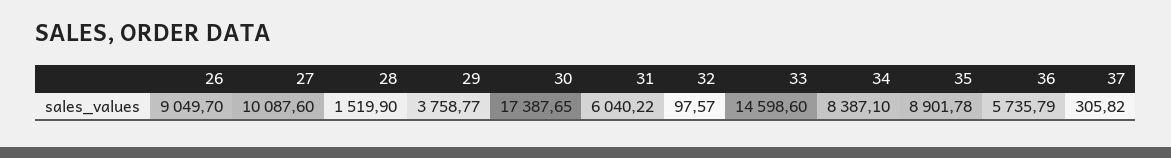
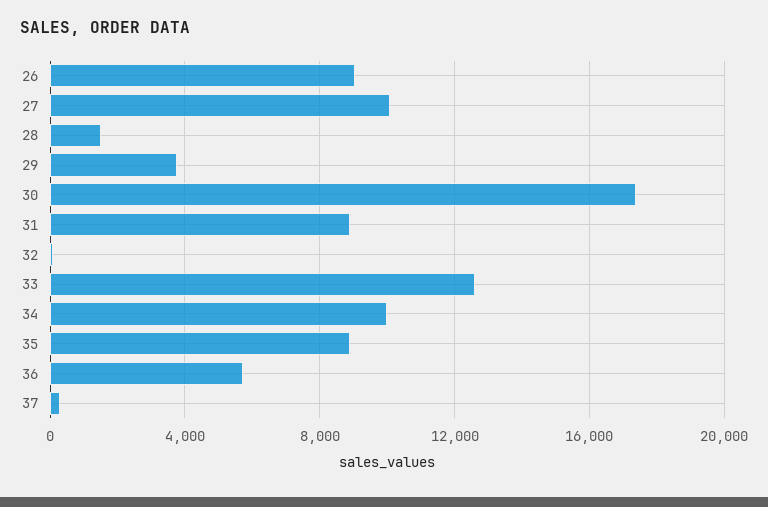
  {
    "26": 9049.7,
    "27": 10087.6,
    "28": 1519.9,
    "29": 3758.77,
    "30": 17387.65,
-   "31": 6040.22,
+   "31": 9000,
    "32": 97.57,
-   "33": 14598.6,
+   "33": 12500,
-   "34": 8387.1,
+   "34": 10000,
    "35": 8901.78,
    "36": 5735.79,
    "37": 305.82
  }

